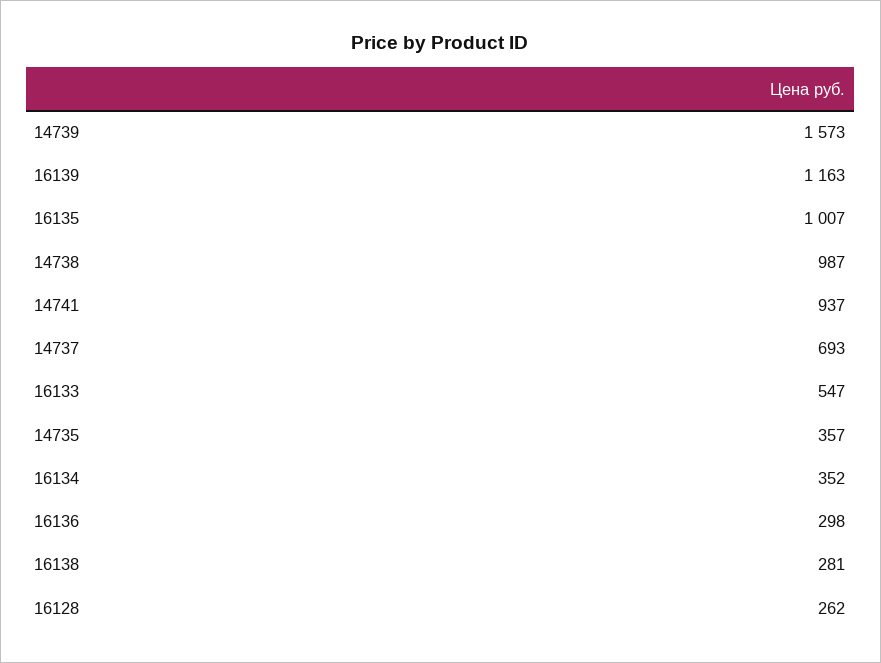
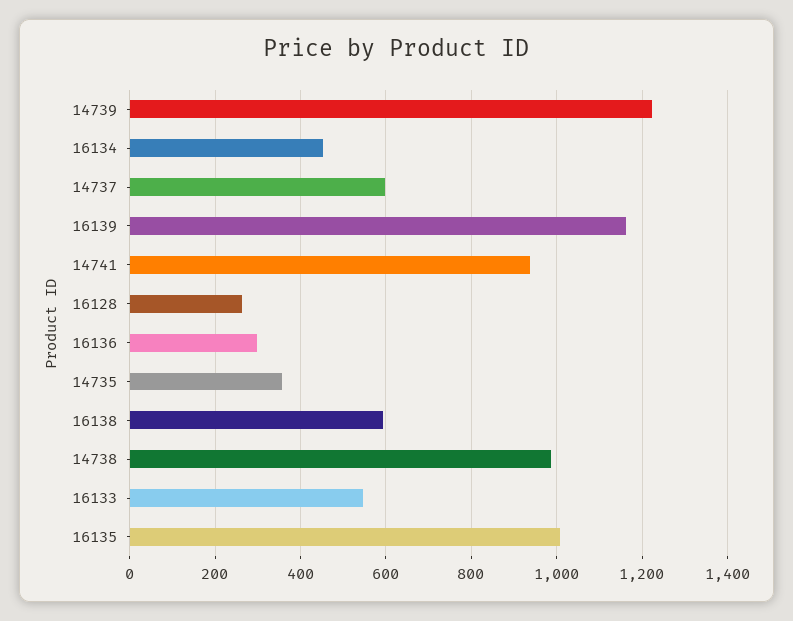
  {
-   "14739": 1573,
+   "14739": 1220,
    "16139": 1163,
    "16135": 1007,
    "14738": 987,
    "14741": 937,
-   "14737": 693,
+   "14737": 600,
    "16133": 547,
    "14735": 357,
-   "16134": 352,
+   "16134": 460,
    "16136": 298,
-   "16138": 281,
+   "16138": 600,
    "16128": 262
  }

